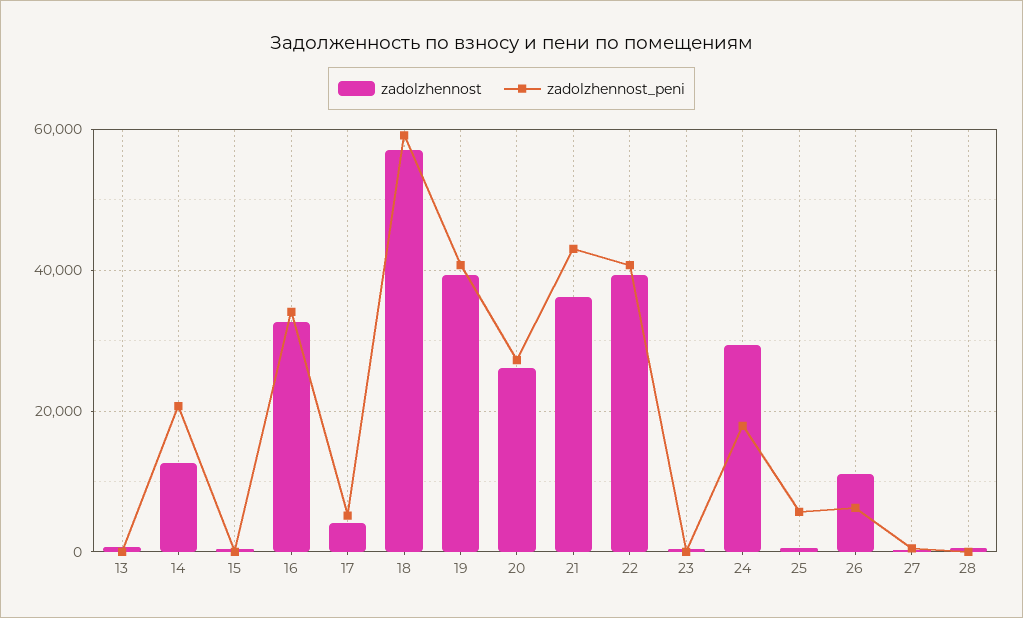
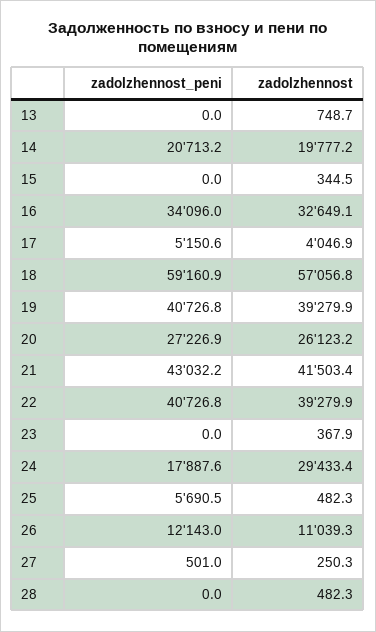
  {
    "zadolzhennost": {
      "13": 748.7,
-     "14": 12000,
+     "14": 19777.2,
      "15": 344.5,
      "16": 32649.1,
      "17": 4046.9,
      "18": 57056.8,
      "19": 39279.9,
      "20": 26123.2,
-     "21": 36000,
+     "21": 41503.4,
      "22": 39279.9,
      "23": 367.9,
      "24": 29433.4,
      "25": 482.3,
      "26": 11039.3,
      "27": 250.3,
      "28": 482.3
    },
    "zadolzhennost_peni": {
      "13": 0,
      "14": 20713.2,
      "15": 0,
      "16": 34096,
      "17": 5150.6,
      "18": 59160.9,
      "19": 40726.8,
      "20": 27226.9,
      "21": 43032.2,
      "22": 40726.8,
      "23": 0,
      "24": 17887.6,
      "25": 5690.5,
-     "26": 6000,
+     "26": 12143,
      "27": 501,
      "28": 0
    }
  }

